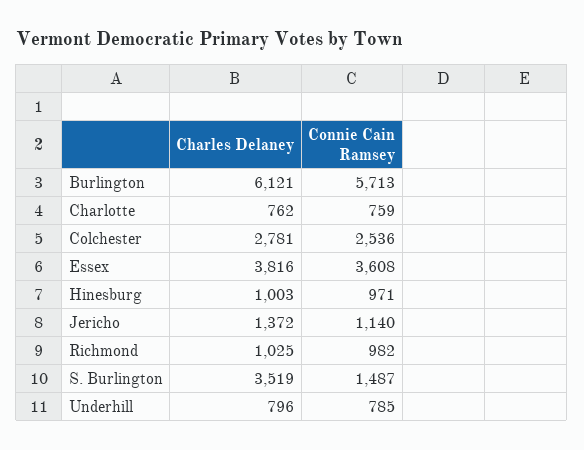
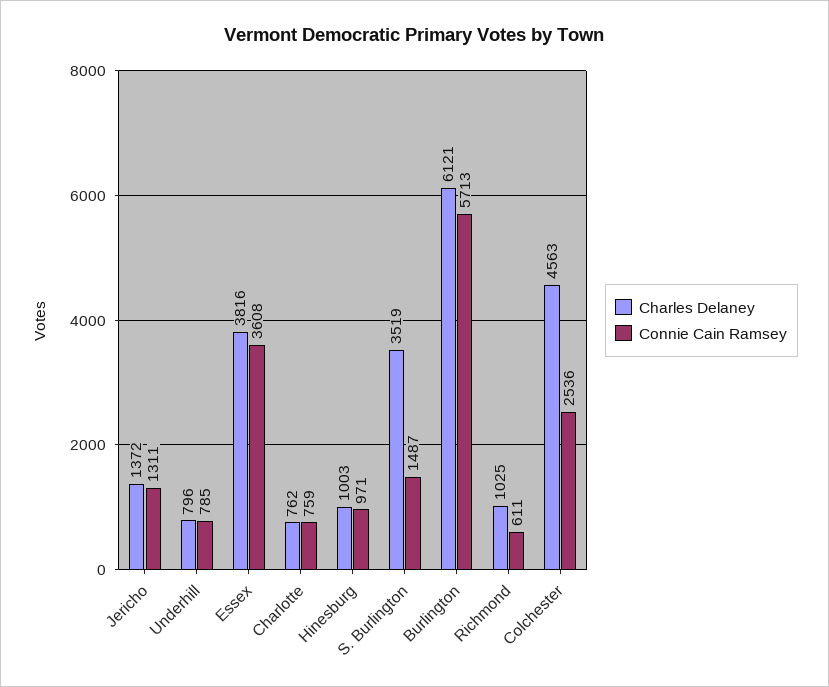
  {
    "Charles Delaney": {
      "Burlington": 6121,
      "Charlotte": 762,
-     "Colchester": 2781,
+     "Colchester": 4563,
      "Essex": 3816,
      "Hinesburg": 1003,
      "Jericho": 1372,
      "Richmond": 1025,
      "S. Burlington": 3519,
      "Underhill": 796
    },
    "Connie Cain Ramsey": {
      "Burlington": 5713,
      "Charlotte": 759,
      "Colchester": 2536,
      "Essex": 3608,
      "Hinesburg": 971,
-     "Jericho": 1140,
+     "Jericho": 1311,
-     "Richmond": 982,
+     "Richmond": 611,
      "S. Burlington": 1487,
      "Underhill": 785
    }
  }

